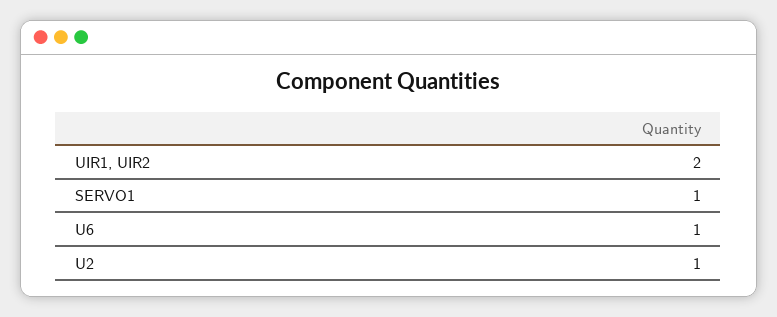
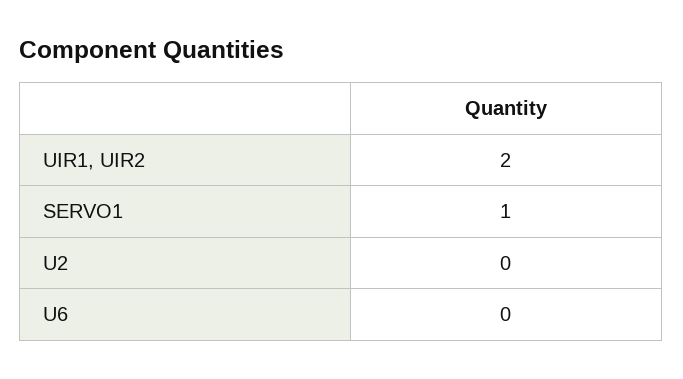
  {
    "UIR1, UIR2": 2,
    "SERVO1": 1,
-   "U6": 1,
+   "U6": 0,
-   "U2": 1
+   "U2": 0
  }

